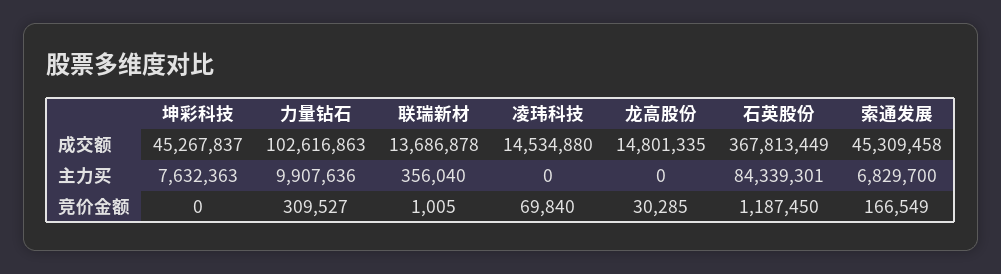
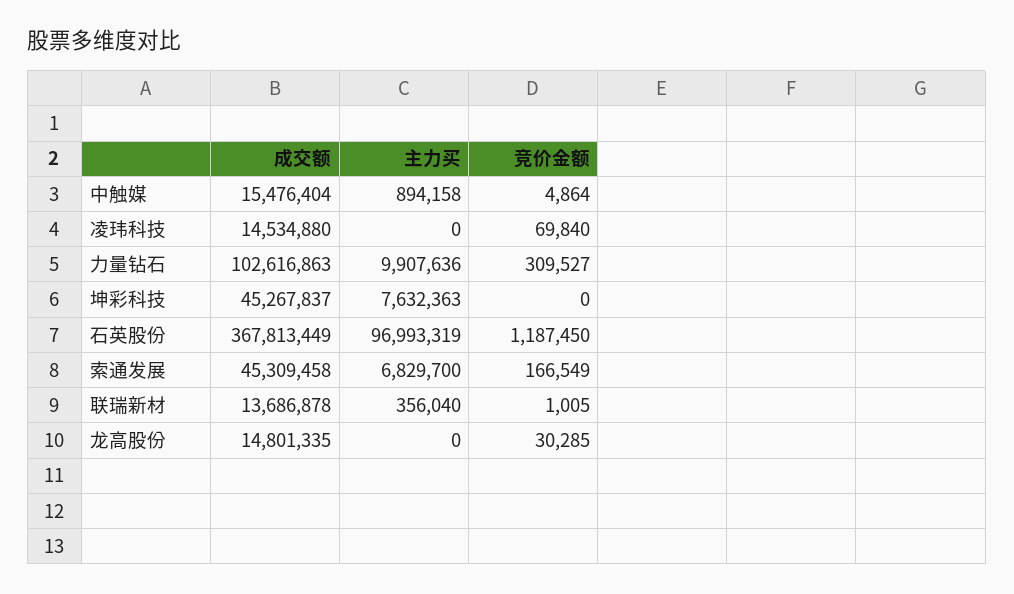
  {
    "坤彩科技": {
      "成交额": 45267837,
      "主力买": 7632363,
      "竞价金额": 0
    },
    "力量钻石": {
      "成交额": 102616863,
      "主力买": 9907636,
      "竞价金额": 309527
    },
    "联瑞新材": {
      "成交额": 13686878,
      "主力买": 356040,
      "竞价金额": 1005
    },
    "凌玮科技": {
      "成交额": 14534880,
      "主力买": 0,
      "竞价金额": 69840
    },
    "龙高股份": {
      "成交额": 14801335,
      "主力买": 0,
      "竞价金额": 30285
    },
    "石英股份": {
      "成交额": 367813449,
-     "主力买": 84339301,
+     "主力买": 96993319,
      "竞价金额": 1187450
    },
    "索通发展": {
      "成交额": 45309458,
      "主力买": 6829700,
      "竞价金额": 166549
-   }
+   },
+   "中触媒": {
+     "成交额": 15476404,
+     "主力买": 894158,
+     "竞价金额": 4864
+   }
  }

